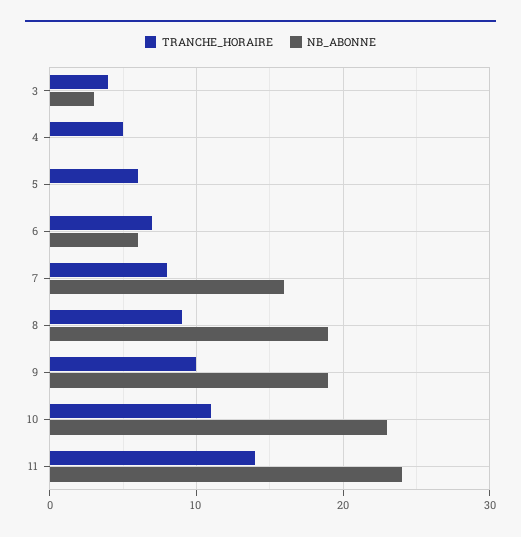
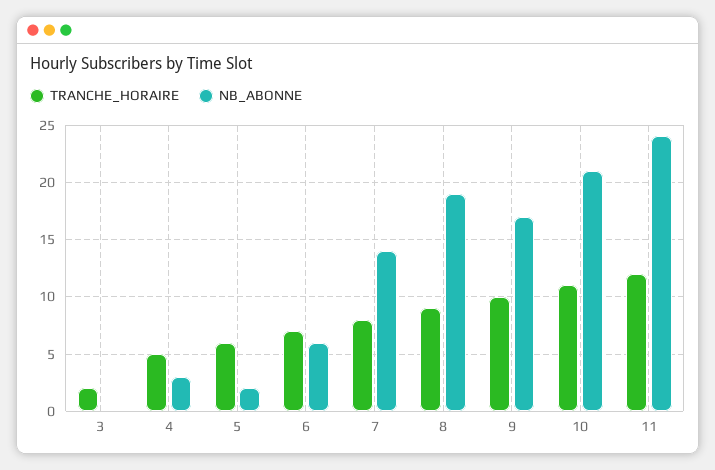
  {
    "TRANCHE_HORAIRE": {
-     "3": 4,
+     "3": 2,
      "4": 5,
      "5": 6,
      "6": 7,
      "7": 8,
      "8": 9,
      "9": 10,
      "10": 11,
-     "11": 14
+     "11": 12
    },
    "NB_ABONNE": {
-     "3": 3,
+     "3": 0,
-     "4": 0,
+     "4": 3,
-     "5": 0,
+     "5": 2,
      "6": 6,
-     "7": 16,
+     "7": 14,
      "8": 19,
-     "9": 19,
+     "9": 17,
-     "10": 23,
+     "10": 21,
      "11": 24
    }
  }

